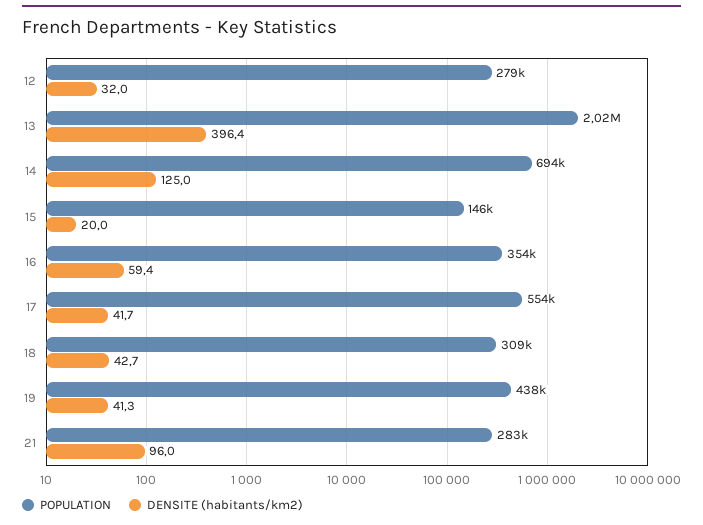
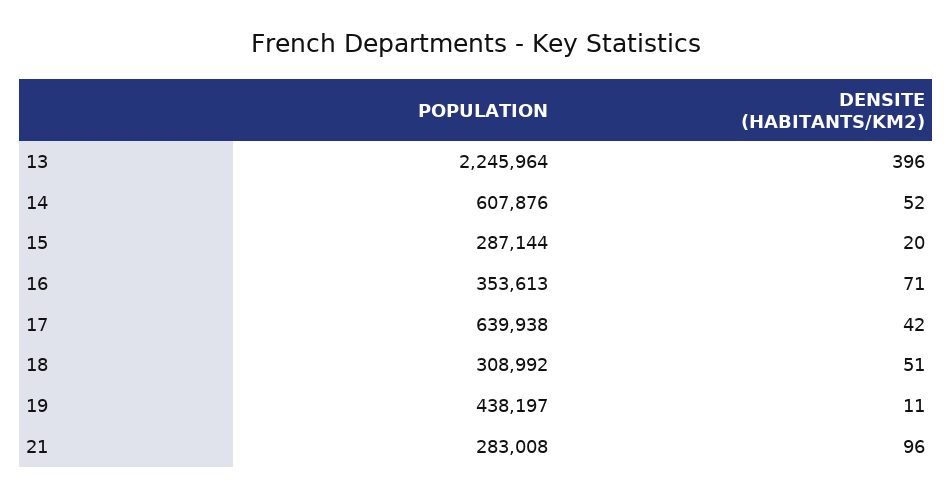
  {
    "POPULATION": {
-     "12": 279000,
-     "13": 2020000,
+     "13": 2245964,
-     "14": 694000,
+     "14": 607876,
-     "15": 146000,
+     "15": 287144,
      "16": 353613,
-     "17": 554000,
+     "17": 639938,
      "18": 308992,
      "19": 438197,
      "21": 283008
    },
    "DENSITE (habitants/km2)": {
-     "12": 32,
      "13": 396.4,
-     "14": 125,
+     "14": 52,
      "15": 20,
-     "16": 59.4,
+     "16": 71,
      "17": 41.7,
-     "18": 42.7,
+     "18": 51,
-     "19": 41.3,
+     "19": 11,
      "21": 96
    }
  }

